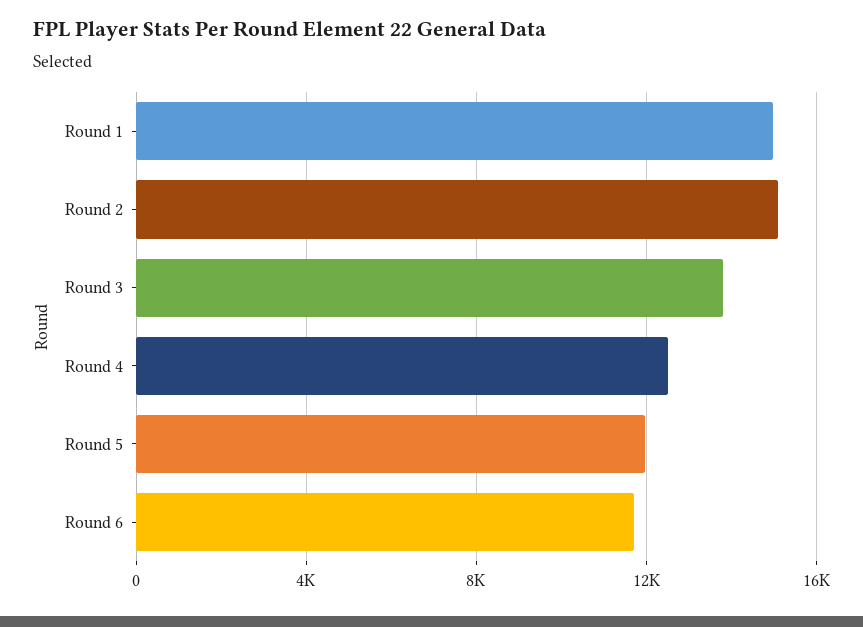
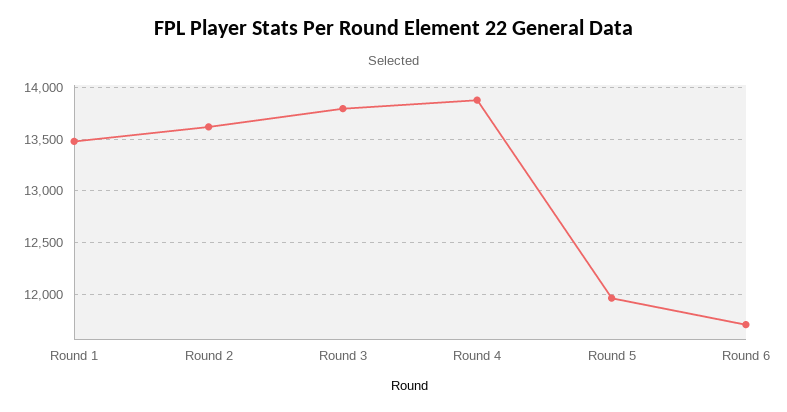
  {
-   "Round 1": 15000,
+   "Round 1": 13500,
-   "Round 2": 15000,
+   "Round 2": 13600,
    "Round 3": 13800,
-   "Round 4": 12500,
+   "Round 4": 13900,
    "Round 5": 12000,
    "Round 6": 11700
  }

